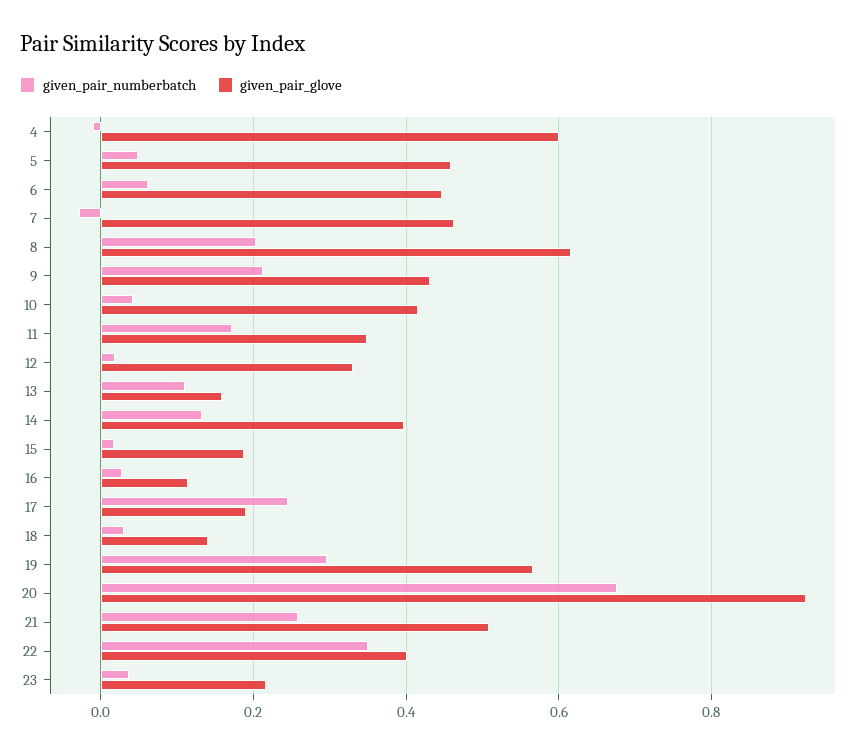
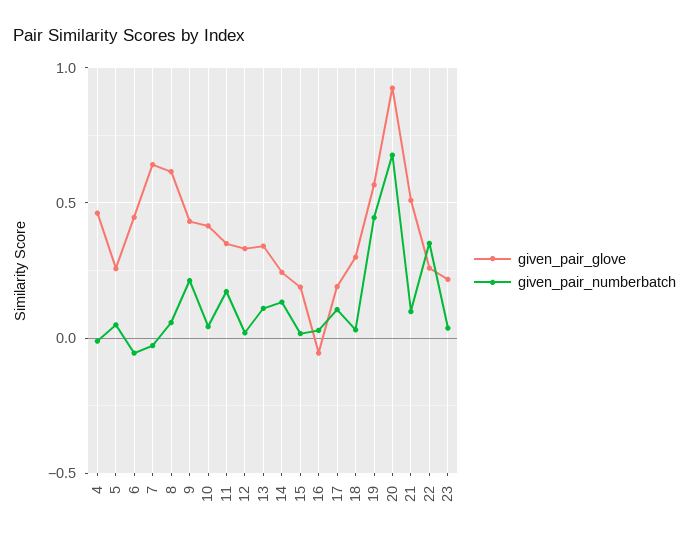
  {
    "given_pair_numberbatch": {
      "4": -0.02,
      "5": 0.04,
-     "6": 0.06,
+     "6": -0.05,
      "7": -0.02,
-     "8": 0.2,
+     "8": 0.05,
      "9": 0.22,
      "10": 0.04,
      "11": 0.18,
      "12": 0.02,
      "13": 0.12,
      "14": 0.14,
      "15": 0.02,
      "16": 0.02,
-     "17": 0.24,
+     "17": 0.1,
      "18": 0.04,
-     "19": 0.3,
+     "19": 0.45,
      "20": 0.68,
-     "21": 0.26,
+     "21": 0.1,
      "22": 0.36,
      "23": 0.04
    },
    "given_pair_glove": {
-     "4": 0.6,
+     "4": 0.45,
-     "5": 0.46,
+     "5": 0.25,
      "6": 0.44,
-     "7": 0.46,
+     "7": 0.65,
      "8": 0.62,
      "9": 0.44,
      "10": 0.42,
      "11": 0.34,
      "12": 0.34,
-     "13": 0.16,
+     "13": 0.35,
-     "14": 0.4,
+     "14": 0.25,
      "15": 0.18,
-     "16": 0.12,
+     "16": -0.05,
      "17": 0.2,
-     "18": 0.14,
+     "18": 0.3,
      "19": 0.56,
      "20": 0.92,
      "21": 0.5,
-     "22": 0.4,
+     "22": 0.25,
      "23": 0.22
    }
  }

